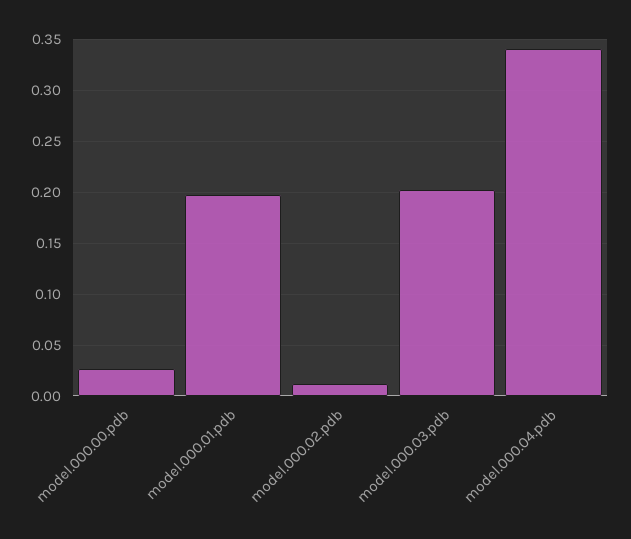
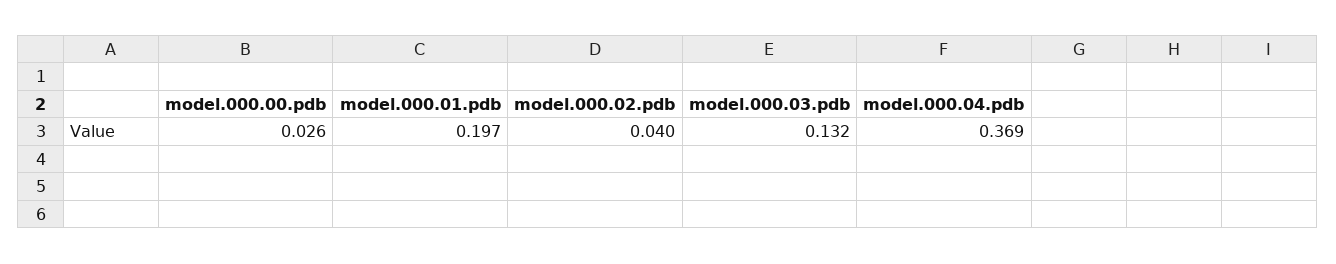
  {
    "model.000.00.pdb": 0.026,
    "model.000.01.pdb": 0.197,
-   "model.000.02.pdb": 0.01,
+   "model.000.02.pdb": 0.04,
-   "model.000.03.pdb": 0.2,
+   "model.000.03.pdb": 0.132,
-   "model.000.04.pdb": 0.34
+   "model.000.04.pdb": 0.369
  }

